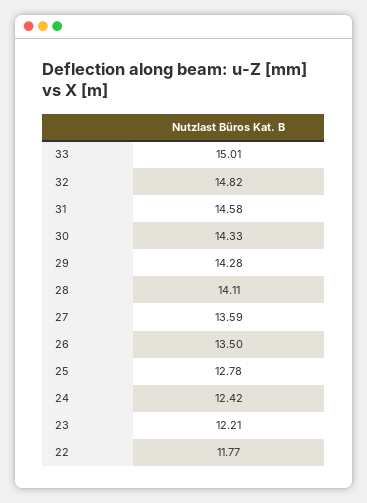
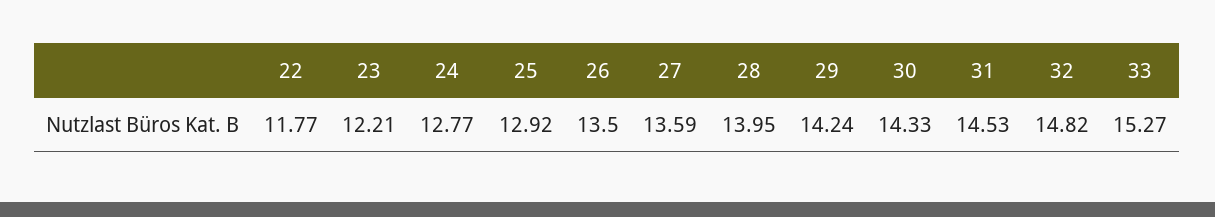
  {
-   "33": 15.01,
+   "33": 15.27,
    "32": 14.82,
-   "31": 14.58,
+   "31": 14.53,
    "30": 14.33,
-   "29": 14.28,
+   "29": 14.24,
-   "28": 14.11,
+   "28": 13.95,
    "27": 13.59,
    "26": 13.5,
-   "25": 12.78,
+   "25": 12.92,
-   "24": 12.42,
+   "24": 12.77,
    "23": 12.21,
    "22": 11.77
  }

